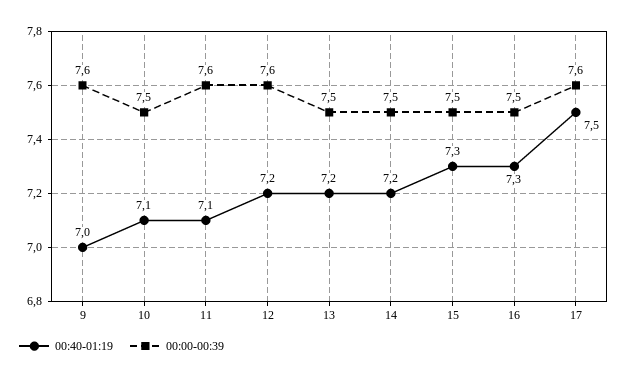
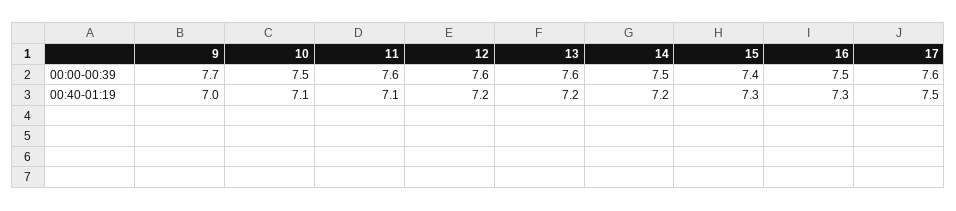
  {
    "00:40-01:19": {
      "9": 7,
      "10": 7.1,
      "11": 7.1,
      "12": 7.2,
      "13": 7.2,
      "14": 7.2,
      "15": 7.3,
      "16": 7.3,
      "17": 7.5
    },
    "00:00-00:39": {
-     "9": 7.6,
+     "9": 7.7,
      "10": 7.5,
      "11": 7.6,
      "12": 7.6,
-     "13": 7.5,
+     "13": 7.6,
      "14": 7.5,
-     "15": 7.5,
+     "15": 7.4,
      "16": 7.5,
      "17": 7.6
    }
  }

